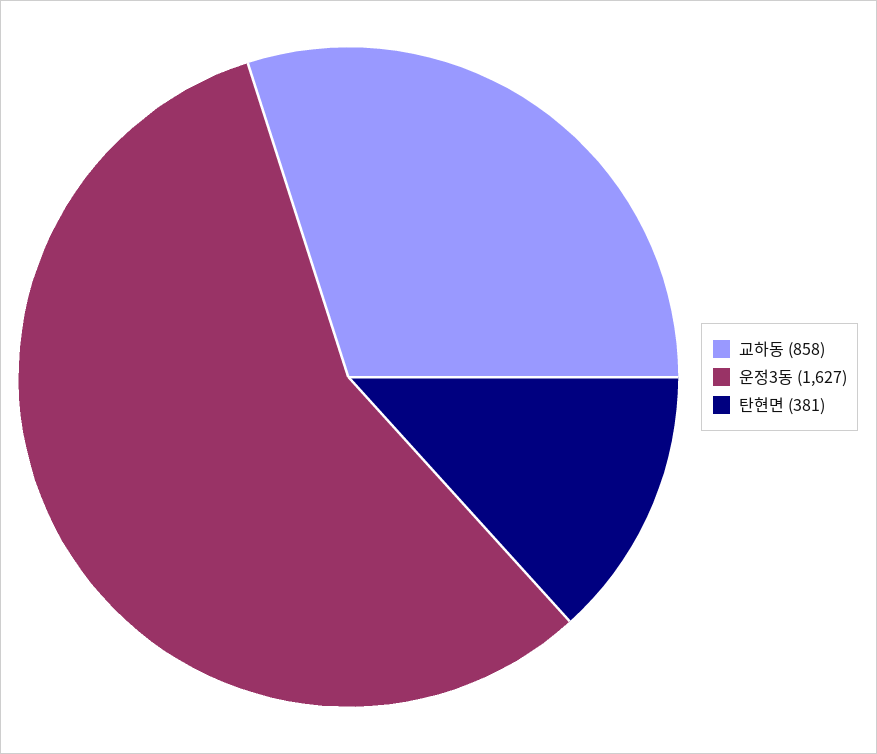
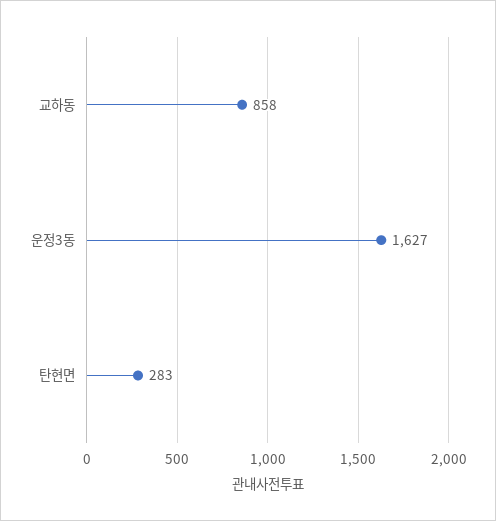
  {
    "교하동": 858,
    "운정3동": 1627,
-   "탄현면": 381
+   "탄현면": 283
  }

